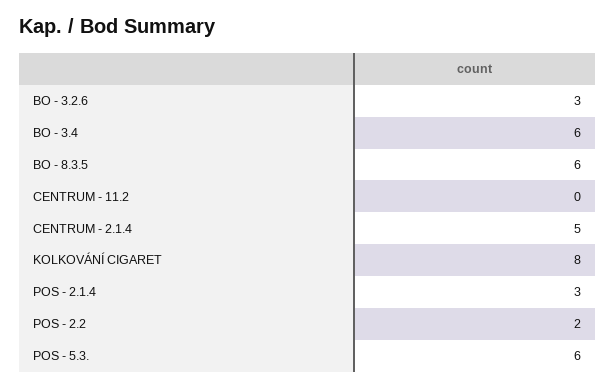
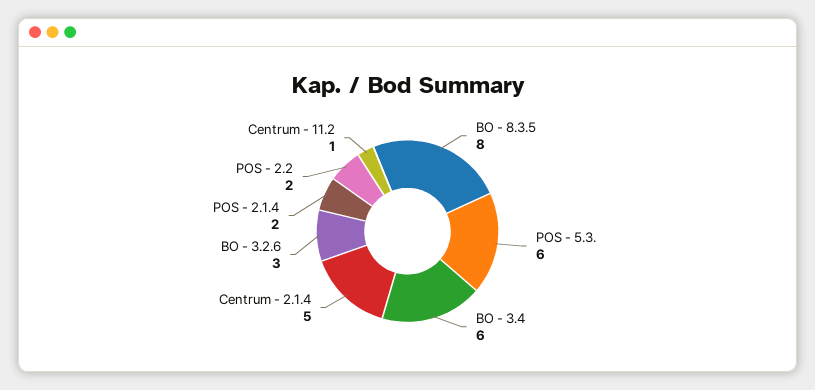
  {
    "BO - 3.2.6": 3,
    "BO - 3.4": 6,
-   "BO - 8.3.5": 6,
+   "BO - 8.3.5": 8,
-   "CENTRUM - 11.2": 0,
+   "CENTRUM - 11.2": 1,
    "CENTRUM - 2.1.4": 5,
-   "KOLKOVÁNÍ CIGARET": 8,
-   "POS - 2.1.4": 3,
+   "POS - 2.1.4": 2,
    "POS - 2.2": 2,
    "POS - 5.3.": 6
  }

